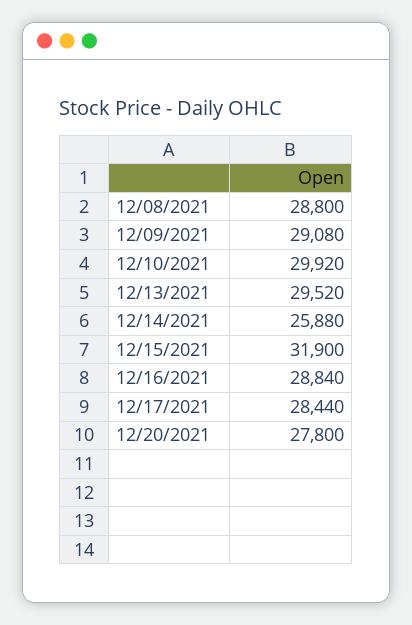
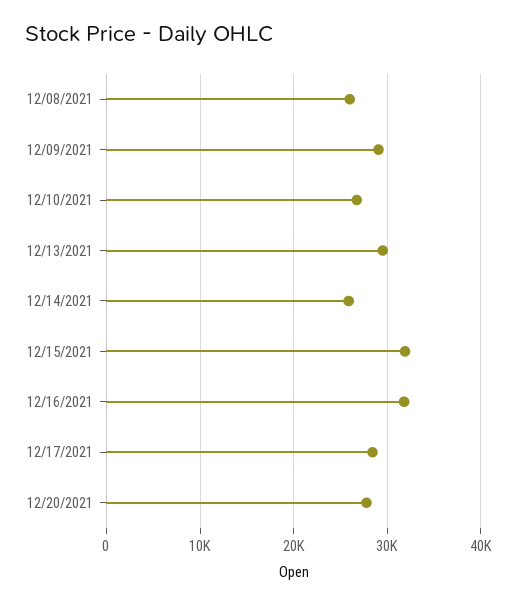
  {
-   "12/08/2021": 28800,
+   "12/08/2021": 26000,
    "12/09/2021": 29080,
-   "12/10/2021": 29920,
+   "12/10/2021": 27000,
    "12/13/2021": 29520,
    "12/14/2021": 25880,
    "12/15/2021": 31900,
-   "12/16/2021": 28840,
+   "12/16/2021": 32000,
    "12/17/2021": 28440,
    "12/20/2021": 27800
  }

